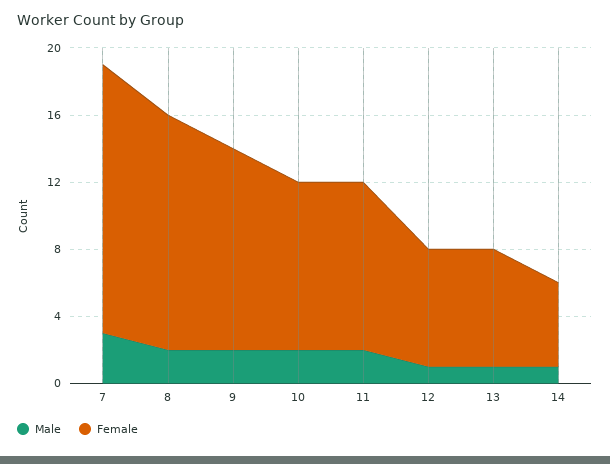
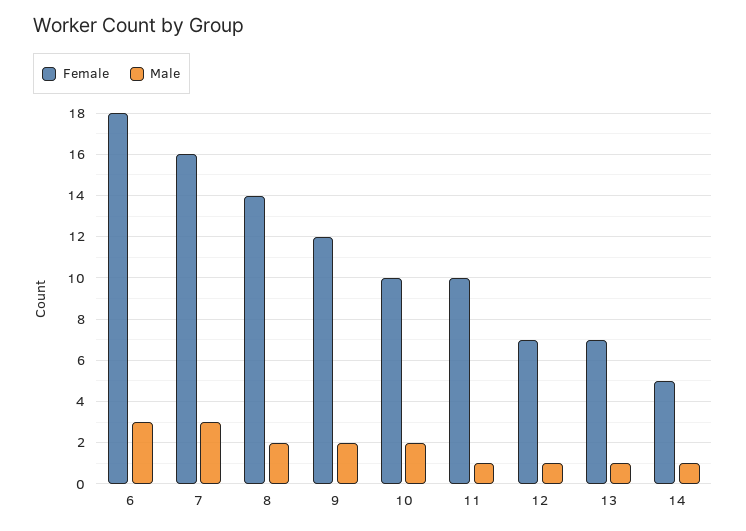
  {
    "Male": {
      "7": 3,
      "8": 2,
      "9": 2,
      "10": 2,
-     "11": 2,
+     "11": 1,
      "12": 1,
      "13": 1,
-     "14": 1
+     "14": 1,
+     "6": 3
    },
    "Female": {
      "7": 16,
      "8": 14,
      "9": 12,
      "10": 10,
      "11": 10,
      "12": 7,
      "13": 7,
-     "14": 5
+     "14": 5,
+     "6": 18
    }
  }

